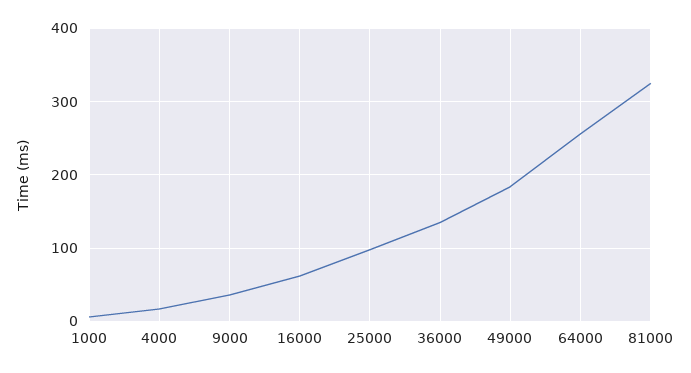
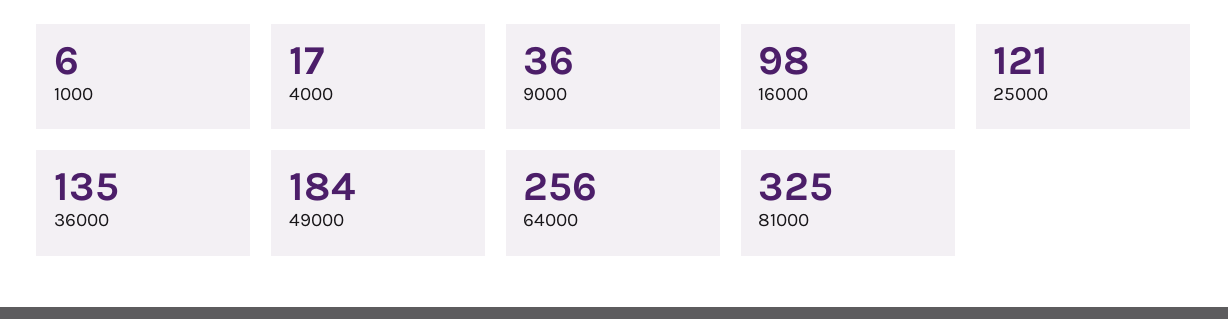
  {
    "1000": 6,
    "4000": 17,
    "9000": 36,
-   "16000": 60,
+   "16000": 98,
-   "25000": 100,
+   "25000": 121,
    "36000": 135,
    "49000": 184,
    "64000": 256,
    "81000": 325
  }

